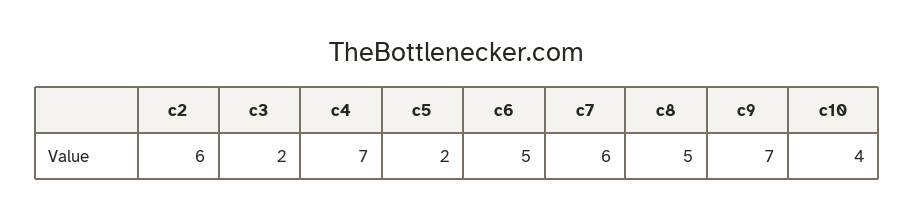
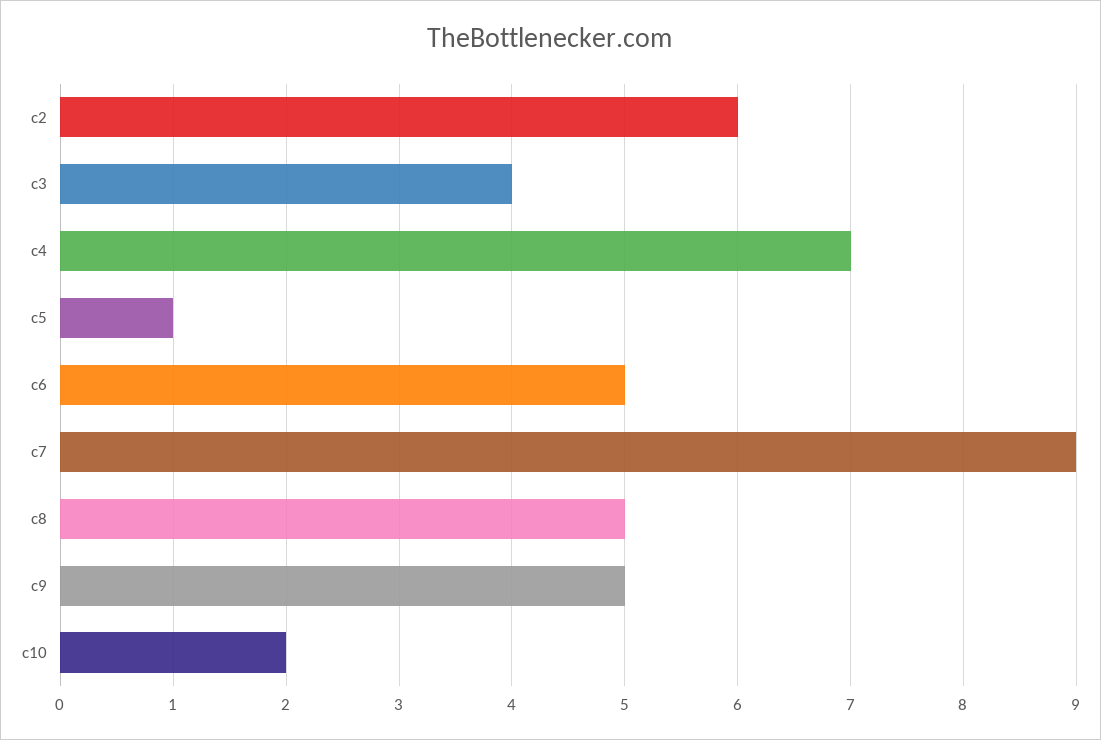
  {
    "c2": 6,
-   "c3": 2,
+   "c3": 4,
    "c4": 7,
-   "c5": 2,
+   "c5": 1,
    "c6": 5,
-   "c7": 6,
+   "c7": 9,
    "c8": 5,
-   "c9": 7,
+   "c9": 5,
-   "c10": 4
+   "c10": 2
  }

